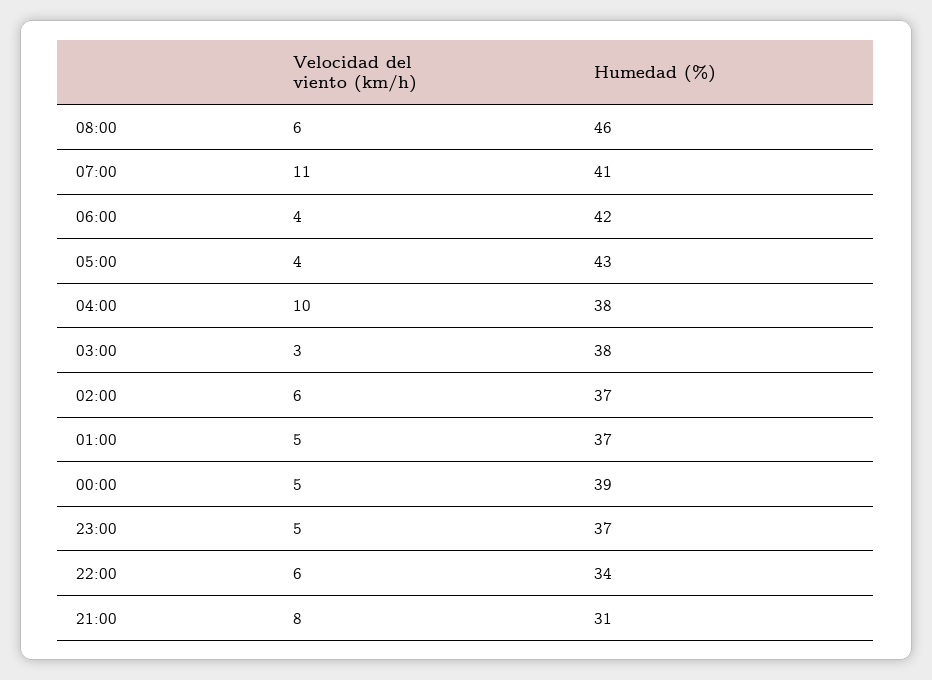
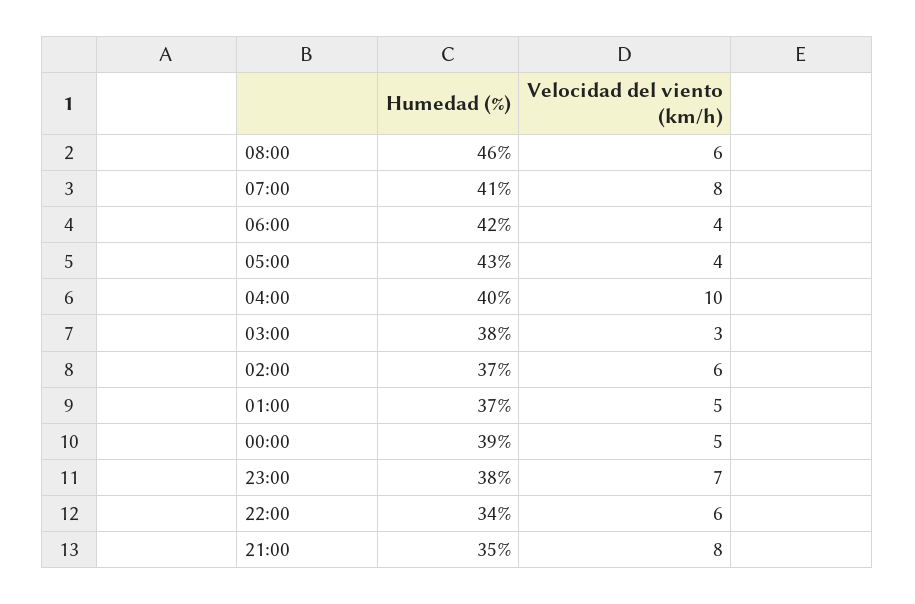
  {
    "Velocidad del viento (km/h)": {
      "08:00": 6,
-     "07:00": 11,
+     "07:00": 8,
      "06:00": 4,
      "05:00": 4,
      "04:00": 10,
      "03:00": 3,
      "02:00": 6,
      "01:00": 5,
      "00:00": 5,
-     "23:00": 5,
+     "23:00": 7,
      "22:00": 6,
      "21:00": 8
    },
    "Humedad (%)": {
      "08:00": 46,
      "07:00": 41,
      "06:00": 42,
      "05:00": 43,
-     "04:00": 38,
+     "04:00": 40,
      "03:00": 38,
      "02:00": 37,
      "01:00": 37,
      "00:00": 39,
-     "23:00": 37,
+     "23:00": 38,
      "22:00": 34,
-     "21:00": 31
+     "21:00": 35
    }
  }

